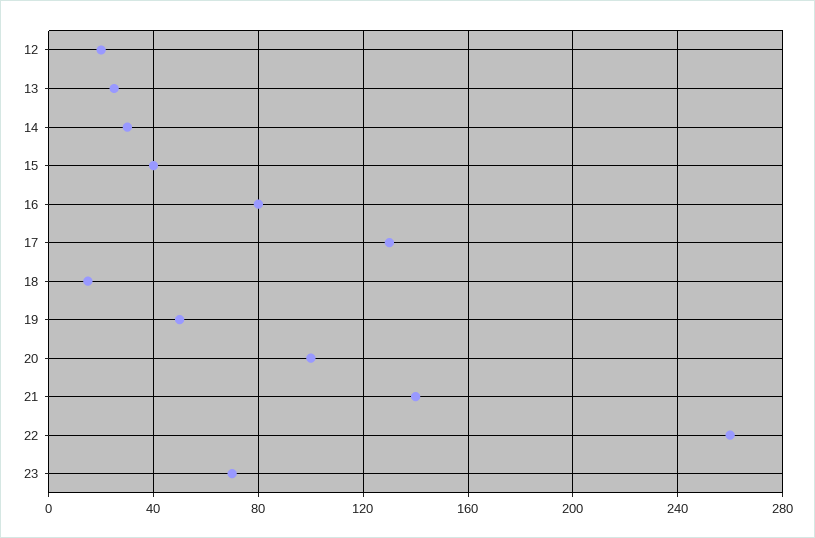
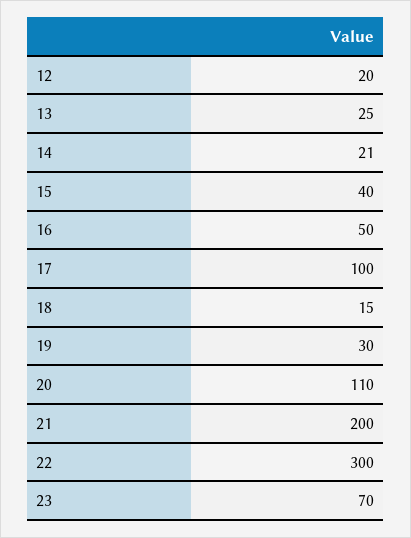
  {
    "12": 20,
    "13": 25,
-   "14": 30,
+   "14": 21,
    "15": 40,
-   "16": 80,
+   "16": 50,
-   "17": 130,
+   "17": 100,
    "18": 15,
-   "19": 50,
+   "19": 30,
-   "20": 100,
+   "20": 110,
-   "21": 140,
+   "21": 200,
-   "22": 260,
+   "22": 300,
    "23": 70
  }

